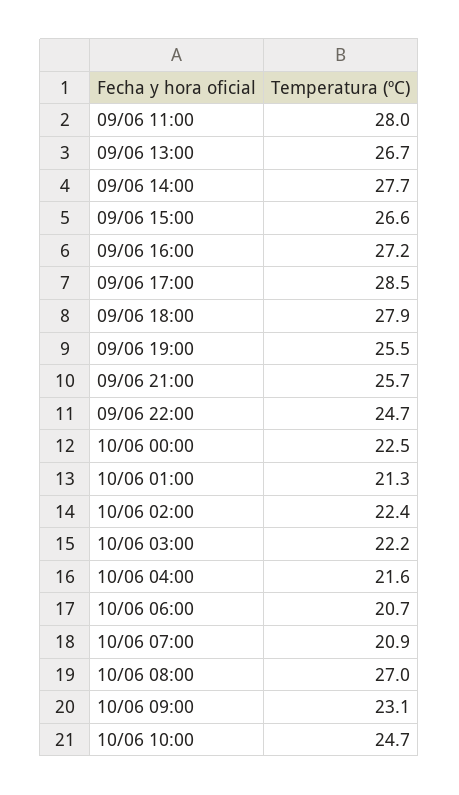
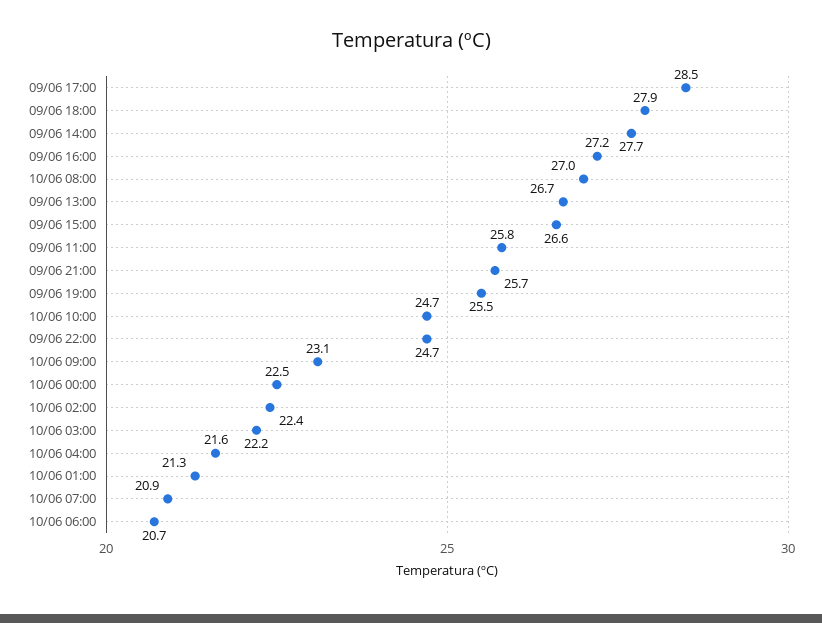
  {
-   "09/06 11:00": 28,
+   "09/06 11:00": 25.8,
    "09/06 13:00": 26.7,
    "09/06 14:00": 27.7,
    "09/06 15:00": 26.6,
    "09/06 16:00": 27.2,
    "09/06 17:00": 28.5,
    "09/06 18:00": 27.9,
    "09/06 19:00": 25.5,
    "09/06 21:00": 25.7,
    "09/06 22:00": 24.7,
    "10/06 00:00": 22.5,
    "10/06 01:00": 21.3,
    "10/06 02:00": 22.4,
    "10/06 03:00": 22.2,
    "10/06 04:00": 21.6,
    "10/06 06:00": 20.7,
    "10/06 07:00": 20.9,
    "10/06 08:00": 27,
    "10/06 09:00": 23.1,
    "10/06 10:00": 24.7
  }

